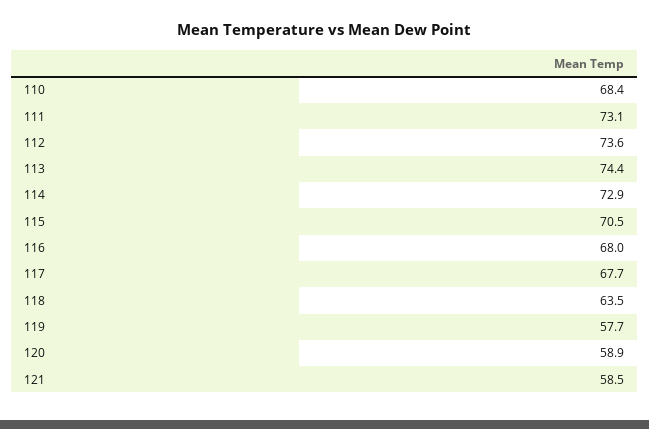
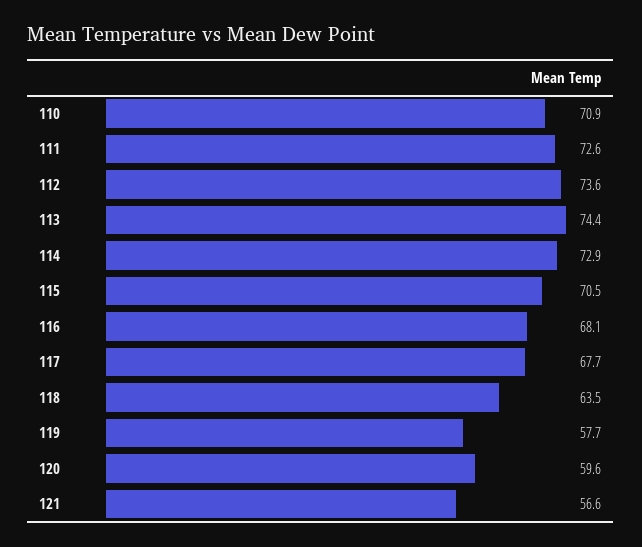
  {
-   "110": 68.4,
+   "110": 70.9,
-   "111": 73.1,
+   "111": 72.6,
    "112": 73.6,
    "113": 74.4,
    "114": 72.9,
    "115": 70.5,
-   "116": 68,
+   "116": 68.1,
    "117": 67.7,
    "118": 63.5,
    "119": 57.7,
-   "120": 58.9,
+   "120": 59.6,
-   "121": 58.5
+   "121": 56.6
  }

